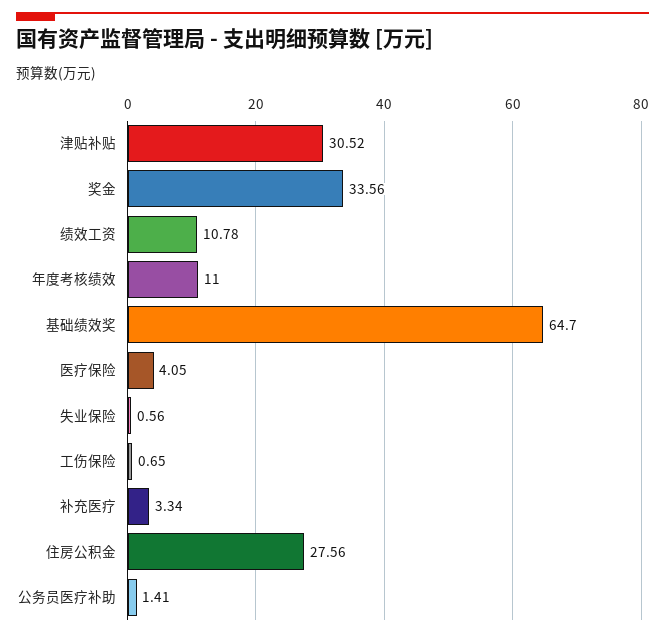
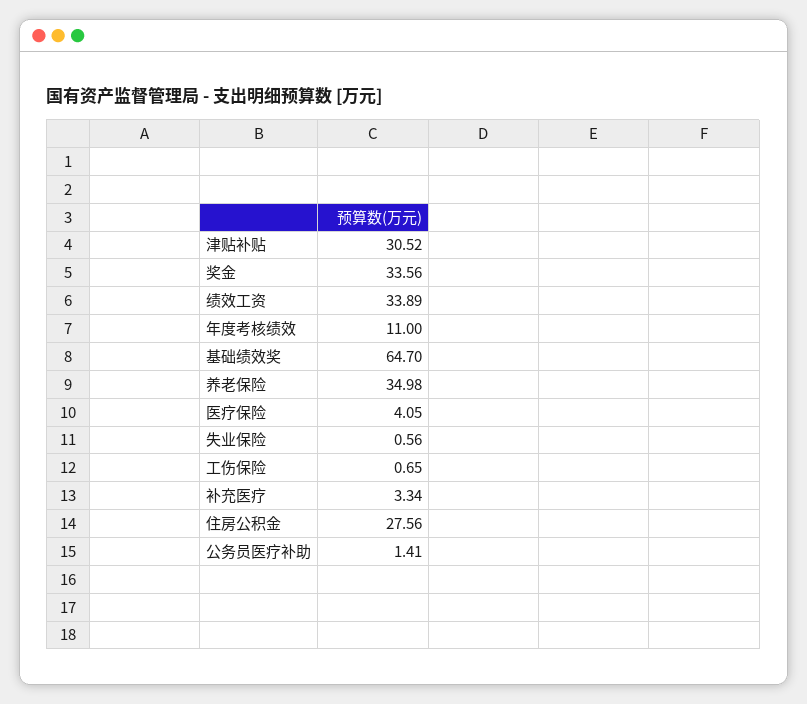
  {
    "津贴补贴": 30.52,
    "奖金": 33.56,
-   "绩效工资": 10.78,
+   "绩效工资": 33.89,
    "年度考核绩效": 11,
    "基础绩效奖": 64.7,
    "医疗保险": 4.05,
    "失业保险": 0.56,
    "工伤保险": 0.65,
    "补充医疗": 3.34,
    "住房公积金": 27.56,
-   "公务员医疗补助": 1.41
+   "公务员医疗补助": 1.41,
+   "养老保险": 34.98
  }

